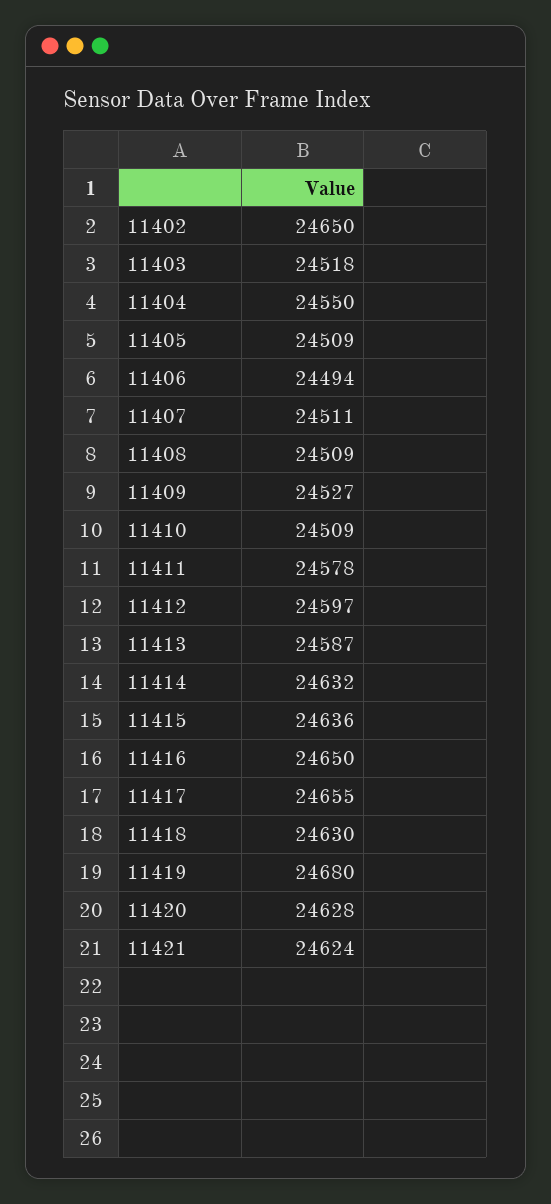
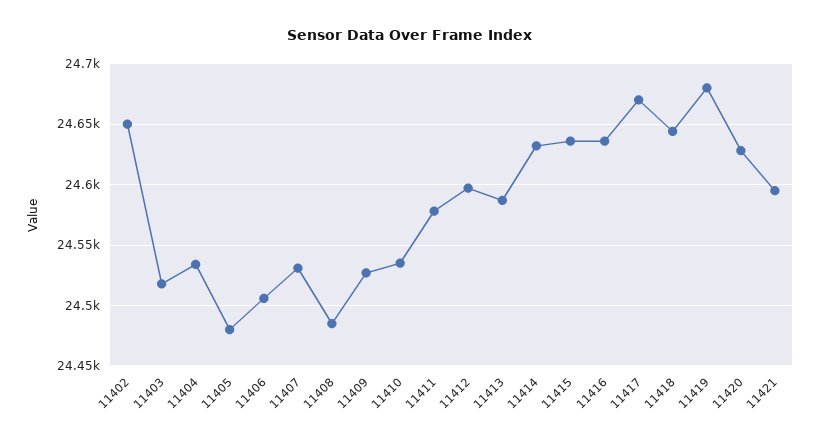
  {
    "11402": 24650,
    "11403": 24518,
-   "11404": 24550,
+   "11404": 24535,
-   "11405": 24509,
+   "11405": 24480,
-   "11406": 24494,
+   "11406": 24505,
-   "11407": 24511,
+   "11407": 24530,
-   "11408": 24509,
+   "11408": 24485,
    "11409": 24527,
-   "11410": 24509,
+   "11410": 24535,
    "11411": 24578,
    "11412": 24597,
    "11413": 24587,
    "11414": 24632,
    "11415": 24636,
-   "11416": 24650,
+   "11416": 24635,
-   "11417": 24655,
+   "11417": 24670,
-   "11418": 24630,
+   "11418": 24645,
    "11419": 24680,
    "11420": 24628,
-   "11421": 24624
+   "11421": 24595
  }

